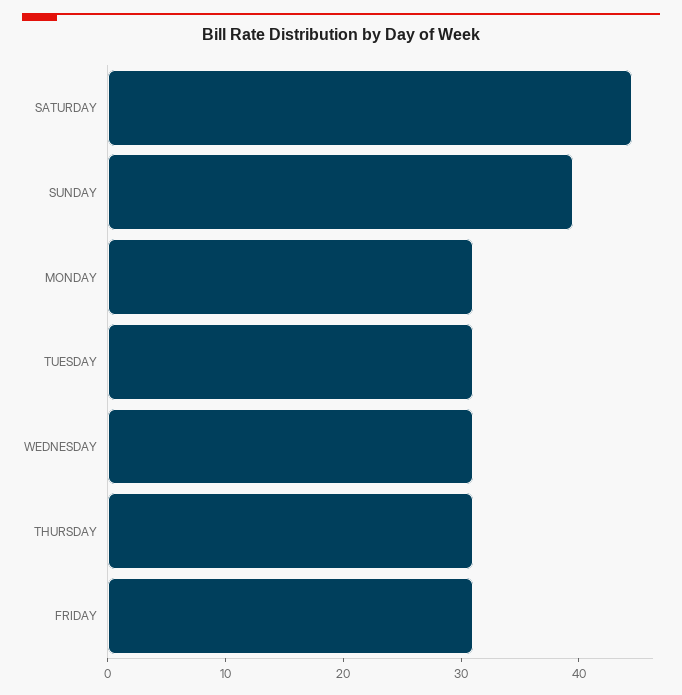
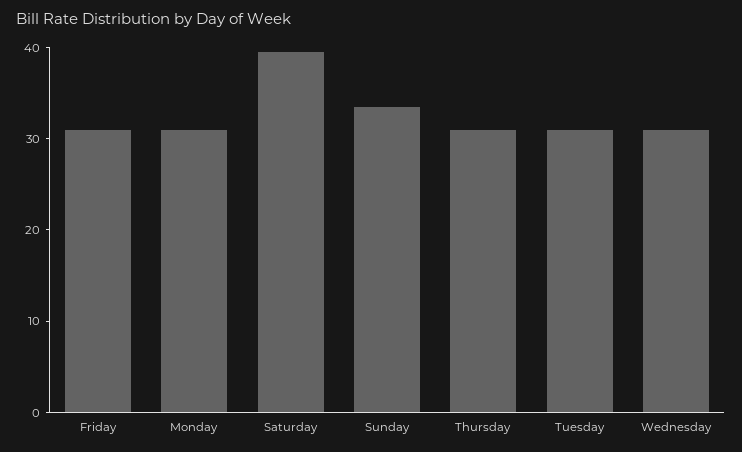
  {
-   "SATURDAY": 44,
+   "SATURDAY": 40,
-   "SUNDAY": 40,
+   "SUNDAY": 34,
    "MONDAY": 32,
    "TUESDAY": 32,
    "WEDNESDAY": 32,
    "THURSDAY": 32,
    "FRIDAY": 32
  }

